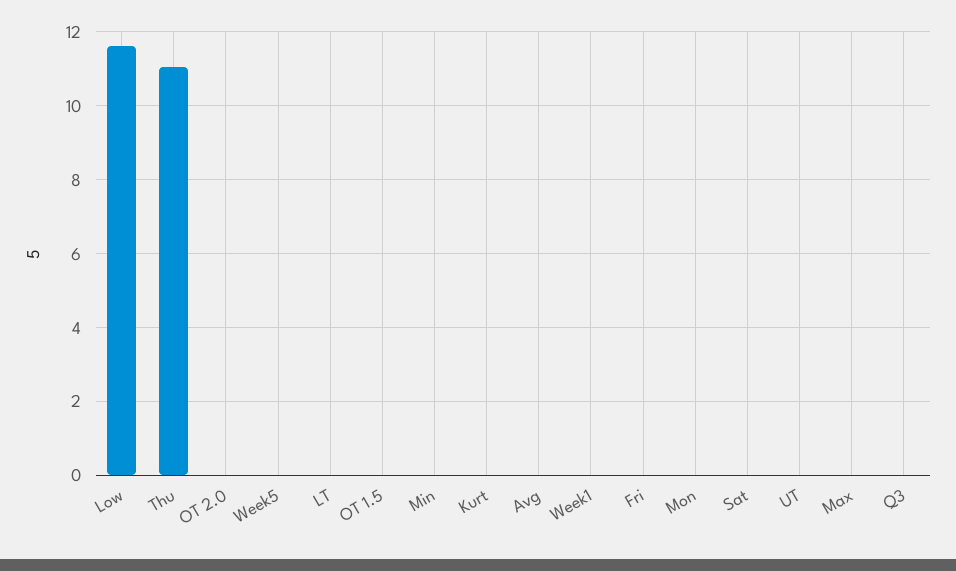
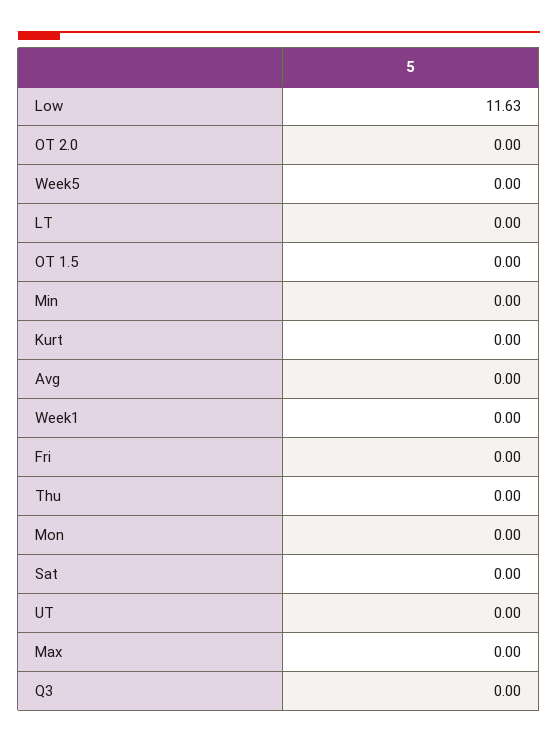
  {
    "Low": 11.63,
-   "Thu": 11,
+   "Thu": 0,
    "OT 2.0": 0,
    "Week5": 0,
    "LT": 0,
    "OT 1.5": 0,
    "Min": 0,
    "Kurt": 0,
    "Avg": 0,
    "Week1": 0,
    "Fri": 0,
    "Mon": 0,
    "Sat": 0,
    "UT": 0,
    "Max": 0,
    "Q3": 0
  }

